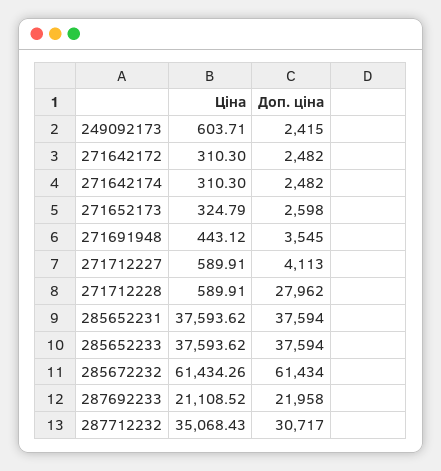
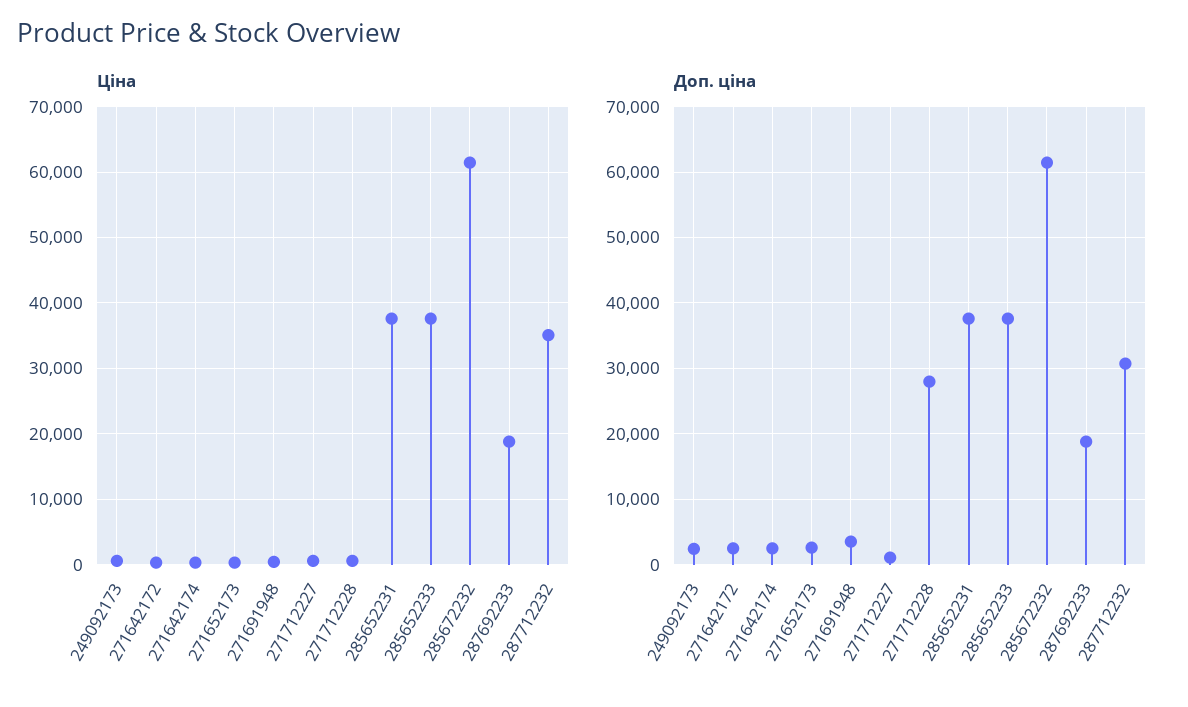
  {
    "Ціна": {
      "249092173": 603.71,
      "271642172": 310.3,
      "271642174": 310.3,
      "271652173": 324.79,
      "271691948": 443.12,
      "271712227": 589.91,
      "271712228": 589.91,
      "285652231": 37593.62,
      "285652233": 37593.62,
      "285672232": 61434.26,
-     "287692233": 21108.52,
+     "287692233": 19000,
      "287712232": 35068.43
    },
    "Доп. ціна": {
      "249092173": 2415,
      "271642172": 2482,
      "271642174": 2482,
      "271652173": 2598,
      "271691948": 3545,
-     "271712227": 4113,
+     "271712227": 1000,
      "271712228": 27962,
      "285652231": 37594,
      "285652233": 37594,
      "285672232": 61434,
-     "287692233": 21958,
+     "287692233": 19000,
      "287712232": 30717
    }
  }

